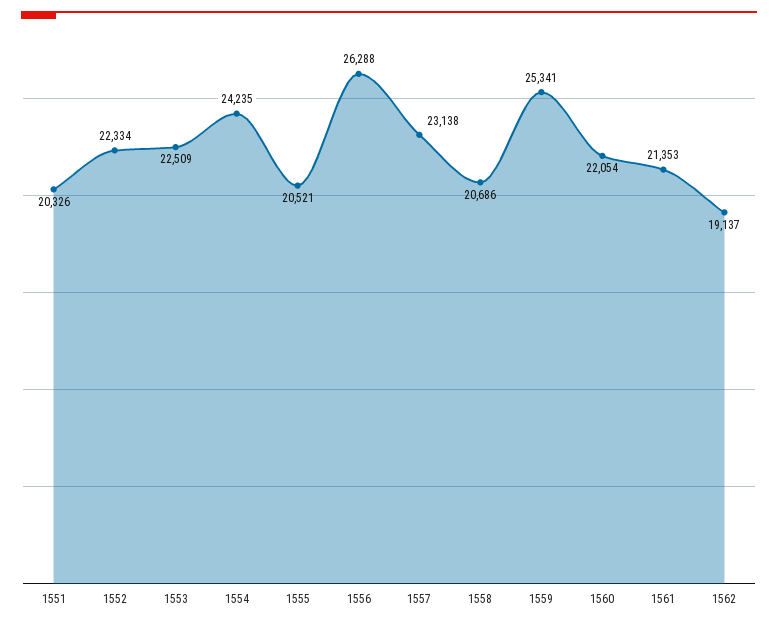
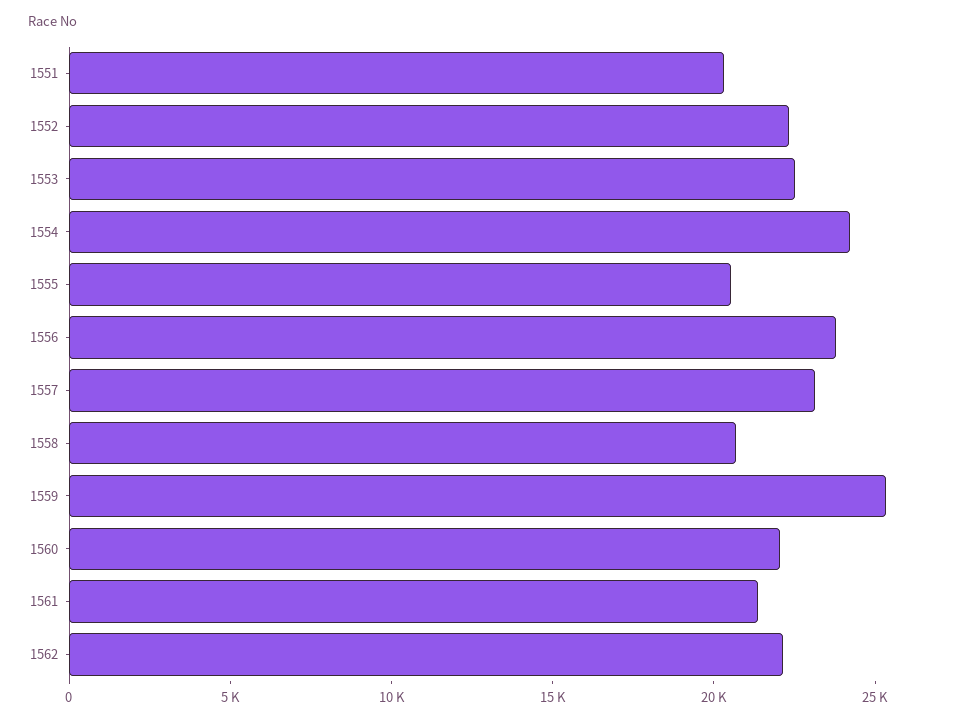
  {
    "1551": 20326,
    "1552": 22334,
    "1553": 22509,
    "1554": 24235,
    "1555": 20521,
-   "1556": 26288,
+   "1556": 24000,
    "1557": 23138,
    "1558": 20686,
    "1559": 25341,
    "1560": 22054,
    "1561": 21353,
-   "1562": 19137
+   "1562": 22000
  }

